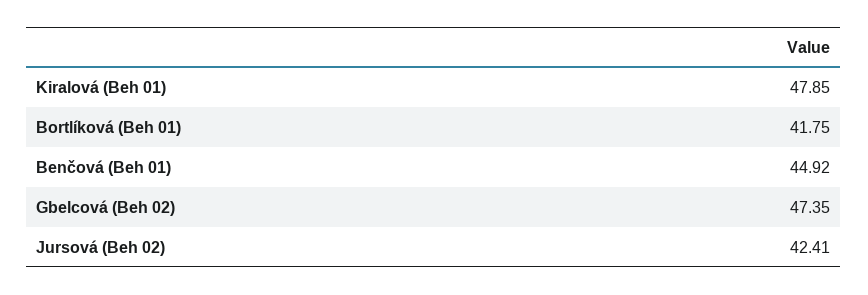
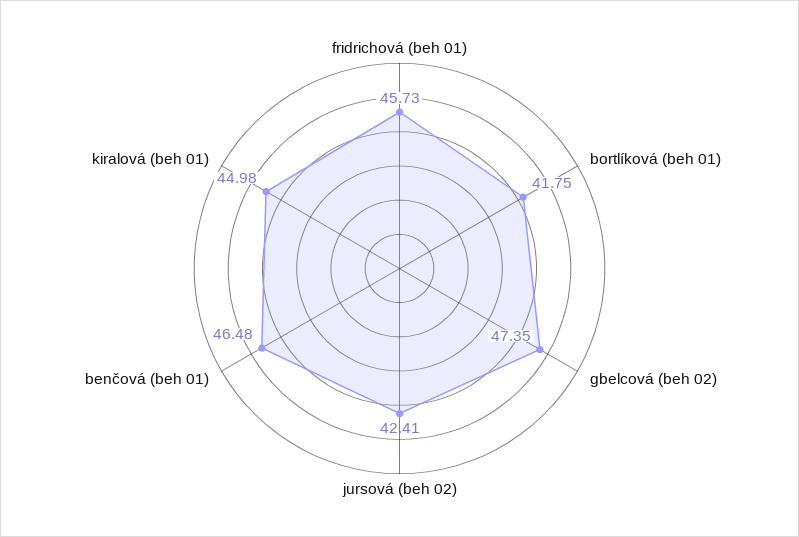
  {
-   "Kiralová (Beh 01)": 47.85,
+   "Kiralová (Beh 01)": 44.98,
    "Bortlíková (Beh 01)": 41.75,
-   "Benčová (Beh 01)": 44.92,
+   "Benčová (Beh 01)": 46.48,
    "Gbelcová (Beh 02)": 47.35,
-   "Jursová (Beh 02)": 42.41
+   "Jursová (Beh 02)": 42.41,
+   "fridrichová (beh 01)": 45.73
  }

